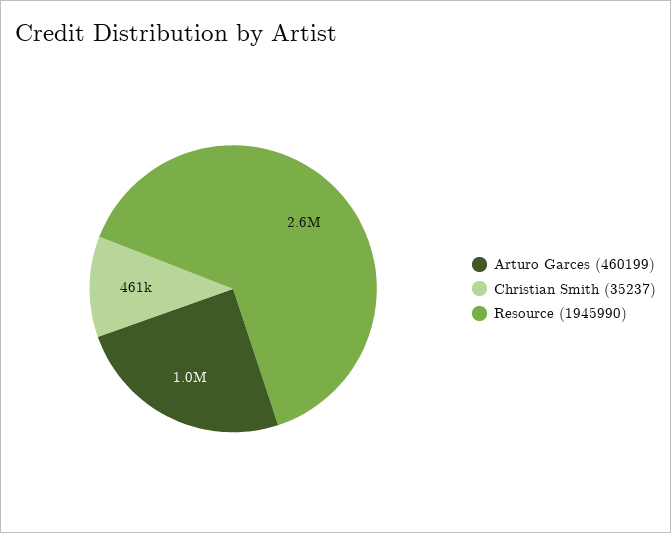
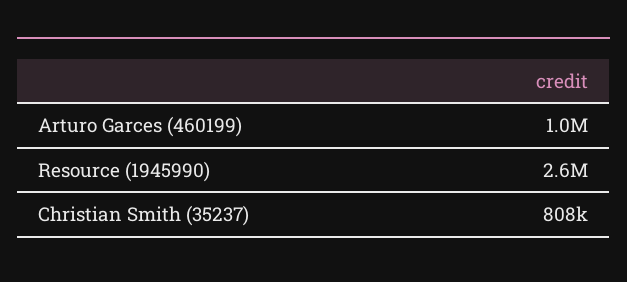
  {
    "Arturo Garces (460199)": 1000000,
-   "Christian Smith (35237)": 461000,
+   "Christian Smith (35237)": 808000,
    "Resource (1945990)": 2600000
  }

